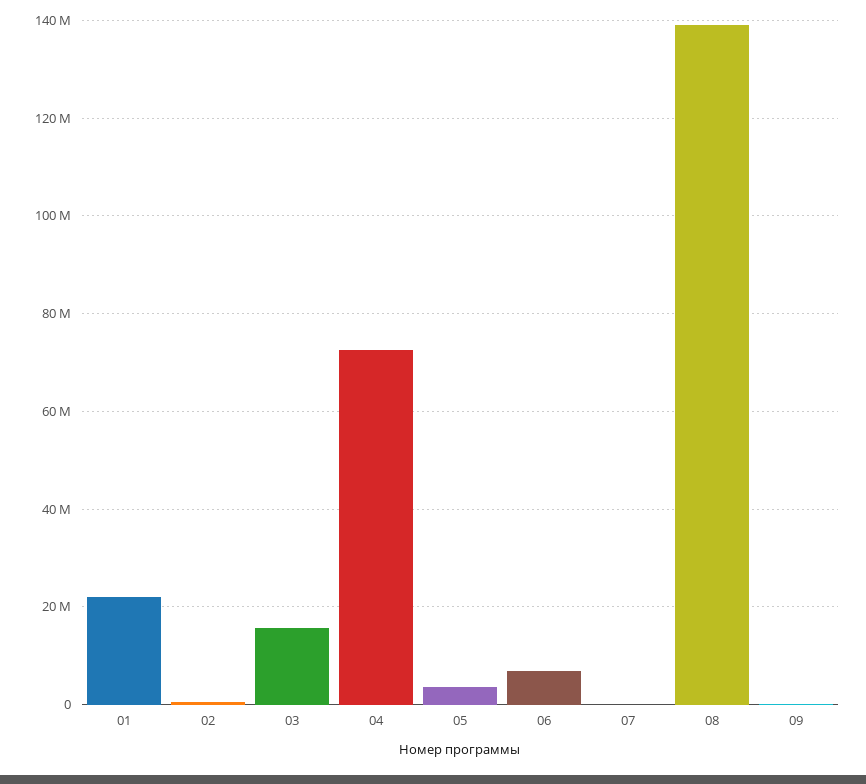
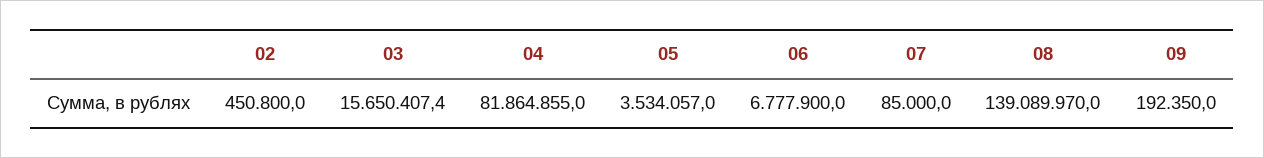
  {
-   "01": 22000000,
    "02": 450800,
    "03": 15650407.4,
-   "04": 72000000,
+   "04": 81864855,
    "05": 3534057,
    "06": 6777900,
    "07": 85000,
    "08": 139089970,
    "09": 192350
  }

